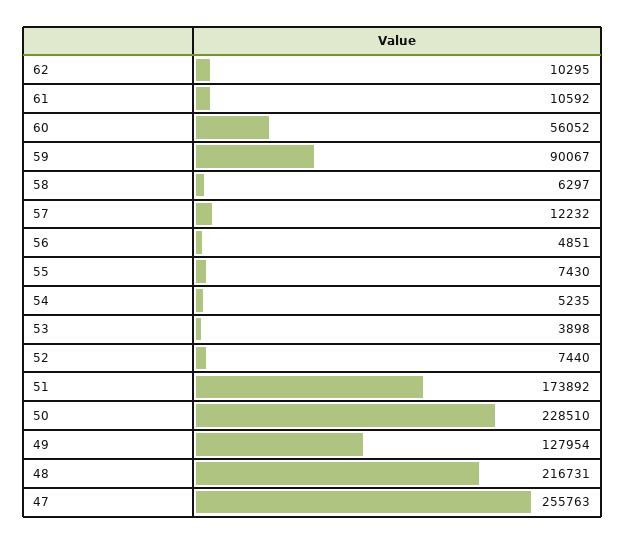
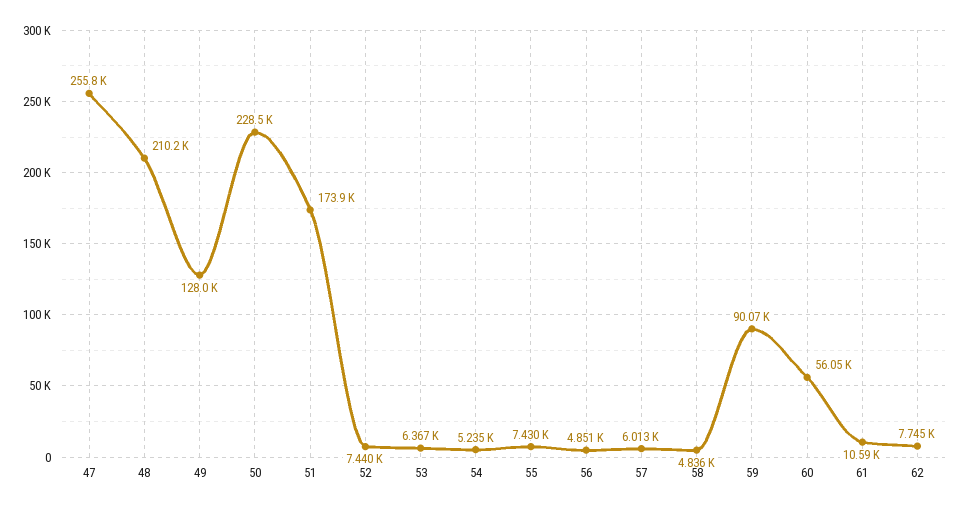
  {
-   "62": 10295,
+   "62": 7745,
    "61": 10592,
    "60": 56052,
    "59": 90067,
-   "58": 6297,
+   "58": 4836,
-   "57": 12232,
+   "57": 6013,
    "56": 4851,
    "55": 7430,
    "54": 5235,
-   "53": 3898,
+   "53": 6367,
    "52": 7440,
    "51": 173892,
    "50": 228510,
    "49": 127954,
-   "48": 216731,
+   "48": 210200,
    "47": 255763
  }

